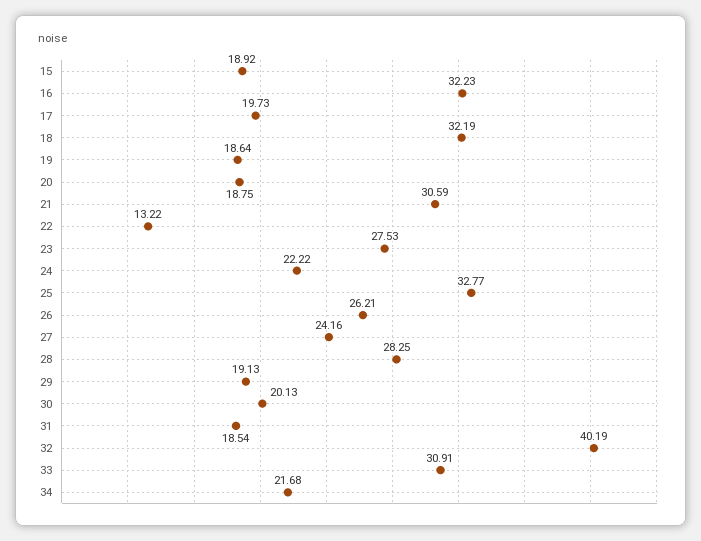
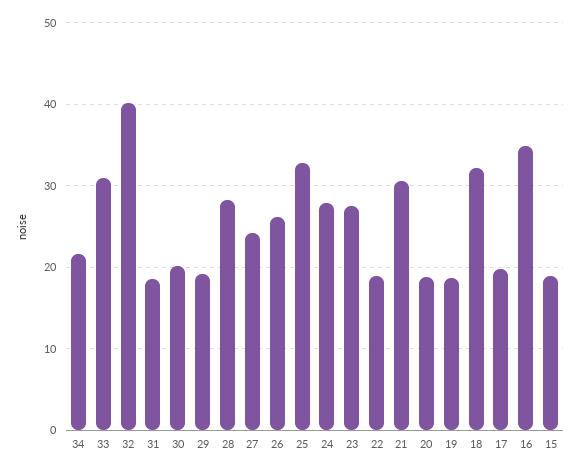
  {
    "15": 18.92,
-   "16": 32.23,
+   "16": 35,
    "17": 19.73,
    "18": 32.19,
    "19": 18.64,
    "20": 18.75,
    "21": 30.59,
-   "22": 13.22,
+   "22": 19,
    "23": 27.53,
-   "24": 22.22,
+   "24": 28,
    "25": 32.77,
    "26": 26.21,
    "27": 24.16,
    "28": 28.25,
    "29": 19.13,
    "30": 20.13,
    "31": 18.54,
    "32": 40.19,
    "33": 30.91,
    "34": 21.68
  }

